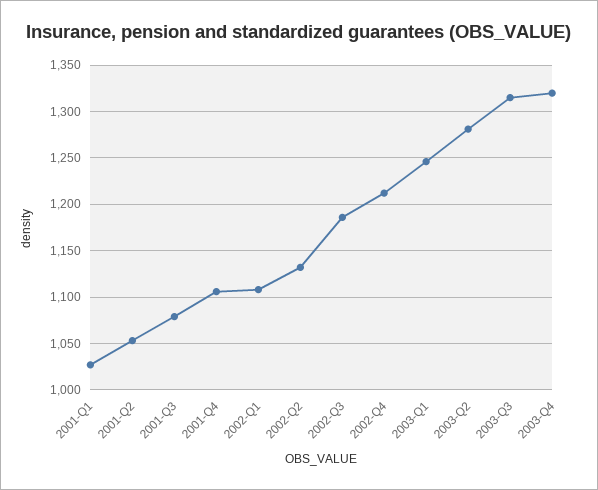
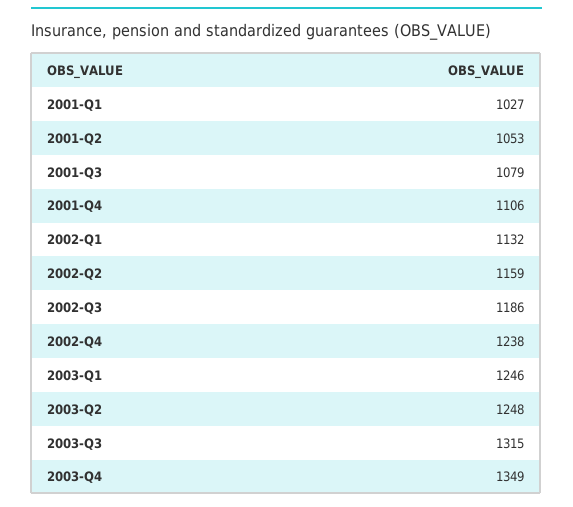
  {
    "2001-Q1": 1027,
    "2001-Q2": 1053,
    "2001-Q3": 1079,
    "2001-Q4": 1106,
-   "2002-Q1": 1110,
+   "2002-Q1": 1132,
-   "2002-Q2": 1130,
+   "2002-Q2": 1159,
    "2002-Q3": 1186,
-   "2002-Q4": 1210,
+   "2002-Q4": 1238,
    "2003-Q1": 1246,
-   "2003-Q2": 1280,
+   "2003-Q2": 1248,
    "2003-Q3": 1315,
-   "2003-Q4": 1320
+   "2003-Q4": 1349
  }

